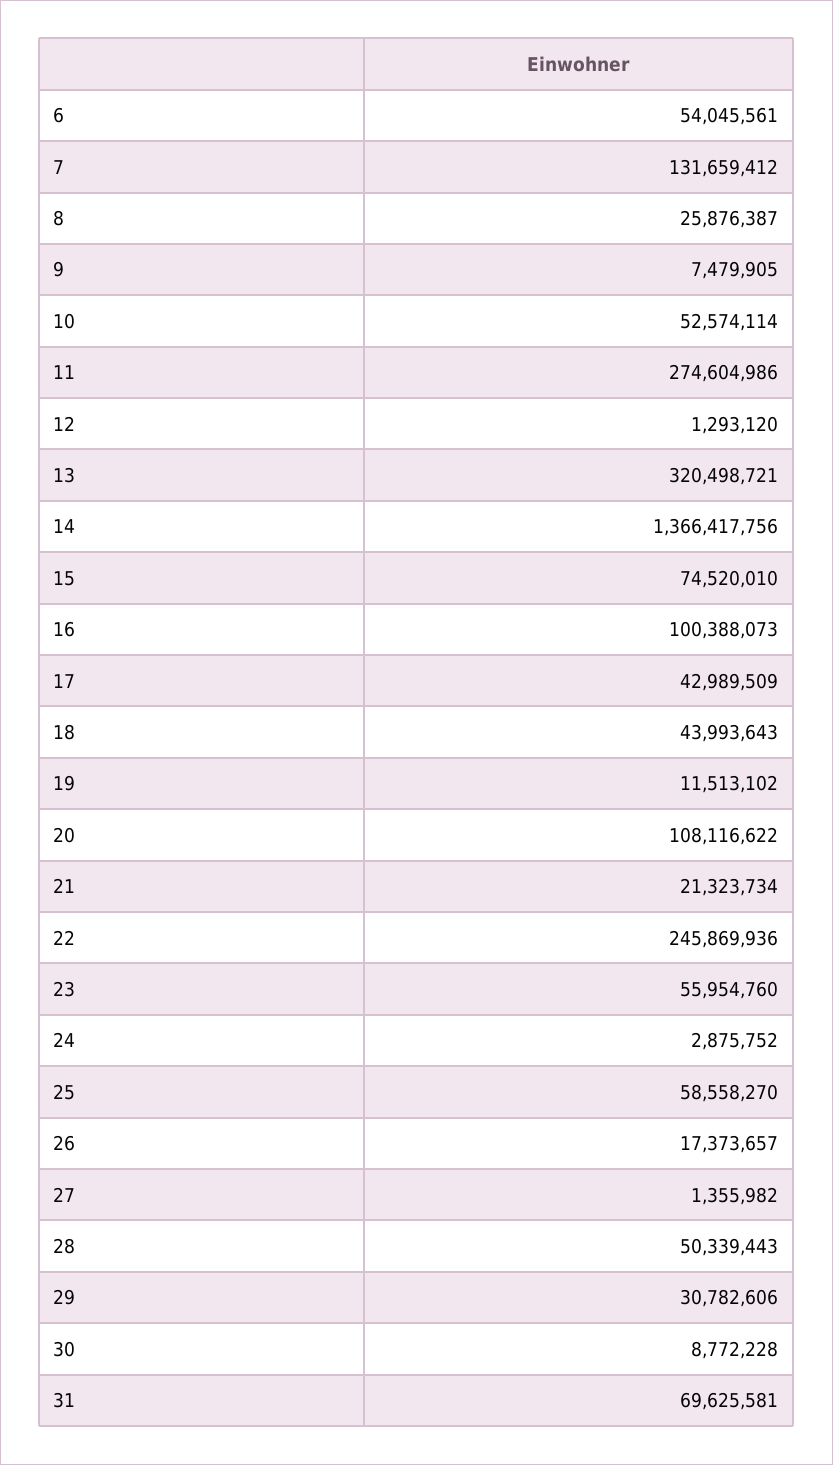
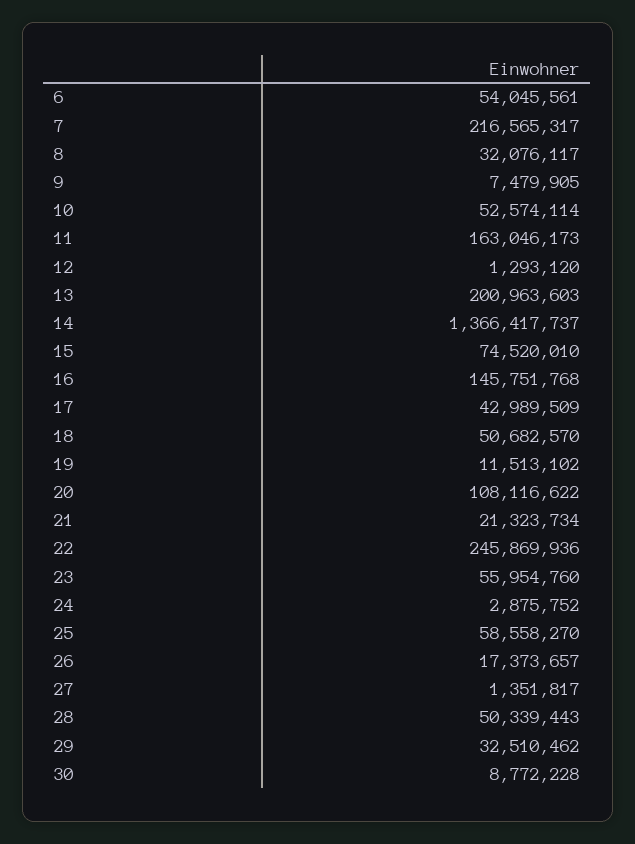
  {
    "6": 54045561,
-   "7": 131659412,
+   "7": 216565317,
-   "8": 25876387,
+   "8": 32076117,
    "9": 7479905,
    "10": 52574114,
-   "11": 274604986,
+   "11": 163046173,
    "12": 1293120,
-   "13": 320498721,
+   "13": 200963603,
-   "14": 1366417756,
+   "14": 1366417737,
    "15": 74520010,
-   "16": 100388073,
+   "16": 145751768,
    "17": 42989509,
-   "18": 43993643,
+   "18": 50682570,
    "19": 11513102,
    "20": 108116622,
    "21": 21323734,
    "22": 245869936,
    "23": 55954760,
    "24": 2875752,
    "25": 58558270,
    "26": 17373657,
-   "27": 1355982,
+   "27": 1351817,
    "28": 50339443,
-   "29": 30782606,
+   "29": 32510462,
-   "30": 8772228,
+   "30": 8772228
-   "31": 69625581
  }

